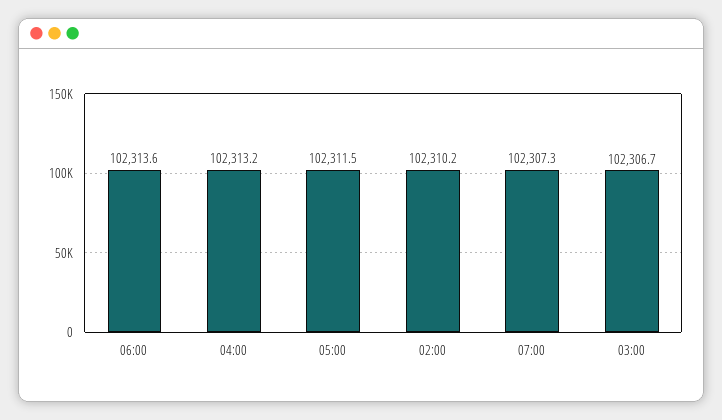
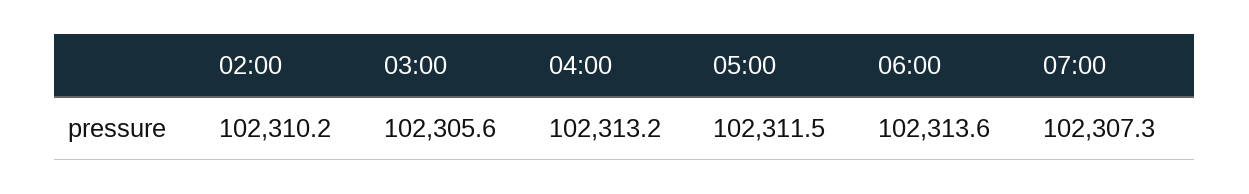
  {
    "06:00": 102313.6,
    "04:00": 102313.2,
    "05:00": 102311.5,
    "02:00": 102310.2,
    "07:00": 102307.3,
-   "03:00": 102306.7
+   "03:00": 102305.6
  }

